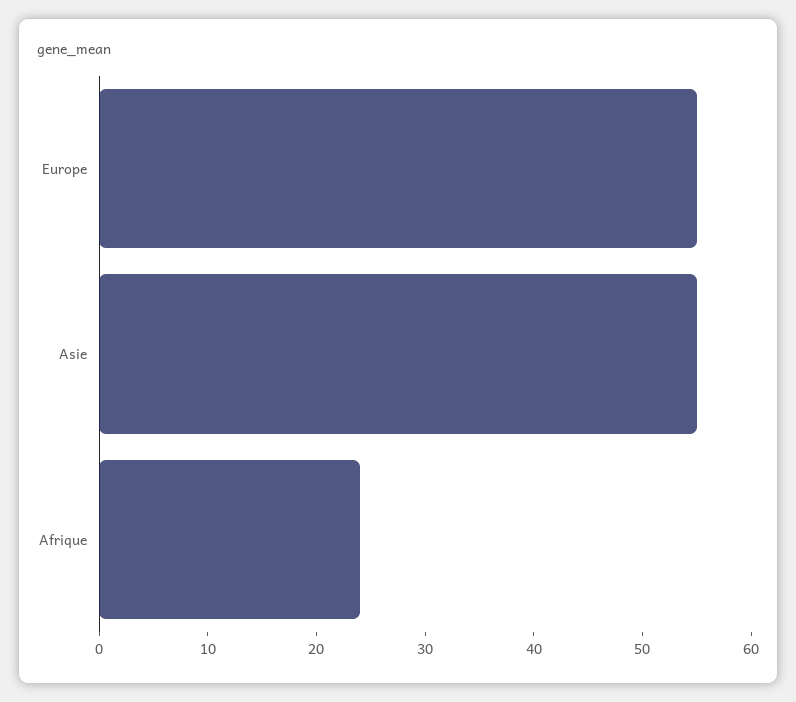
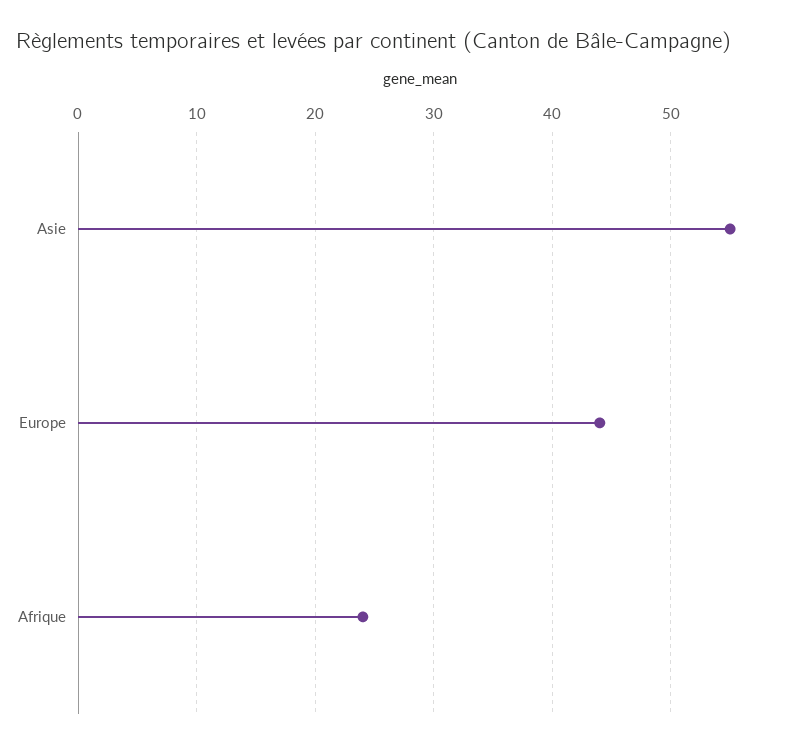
  {
-   "Europe": 55,
+   "Europe": 44,
    "Asie": 55,
    "Afrique": 24
  }

